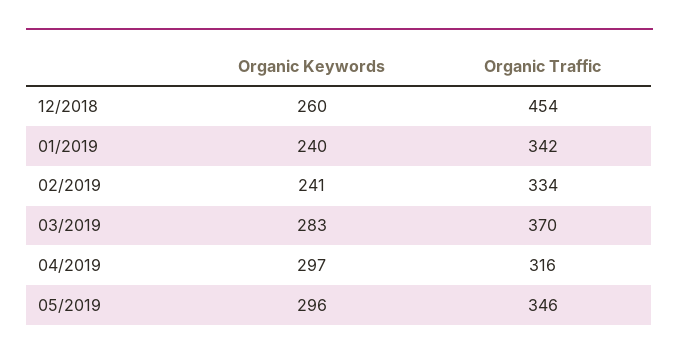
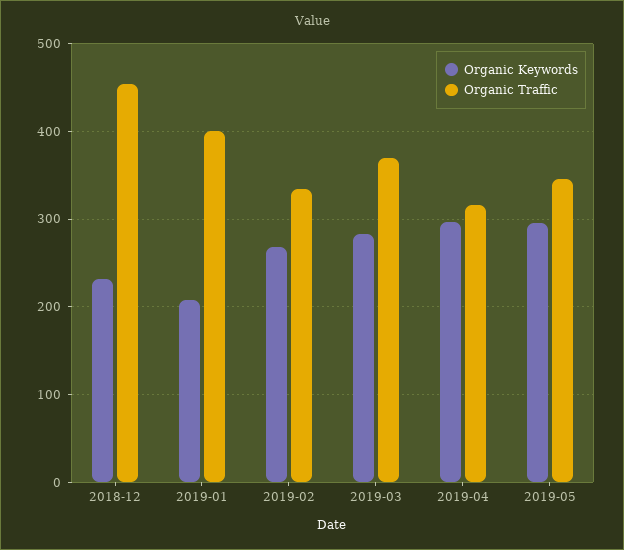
  {
    "Organic Keywords": {
-     "12/2018": 260,
+     "12/2018": 230,
-     "01/2019": 240,
+     "01/2019": 210,
-     "02/2019": 241,
+     "02/2019": 270,
      "03/2019": 283,
      "04/2019": 297,
      "05/2019": 296
    },
    "Organic Traffic": {
      "12/2018": 454,
-     "01/2019": 342,
+     "01/2019": 400,
      "02/2019": 334,
      "03/2019": 370,
      "04/2019": 316,
      "05/2019": 346
    }
  }

